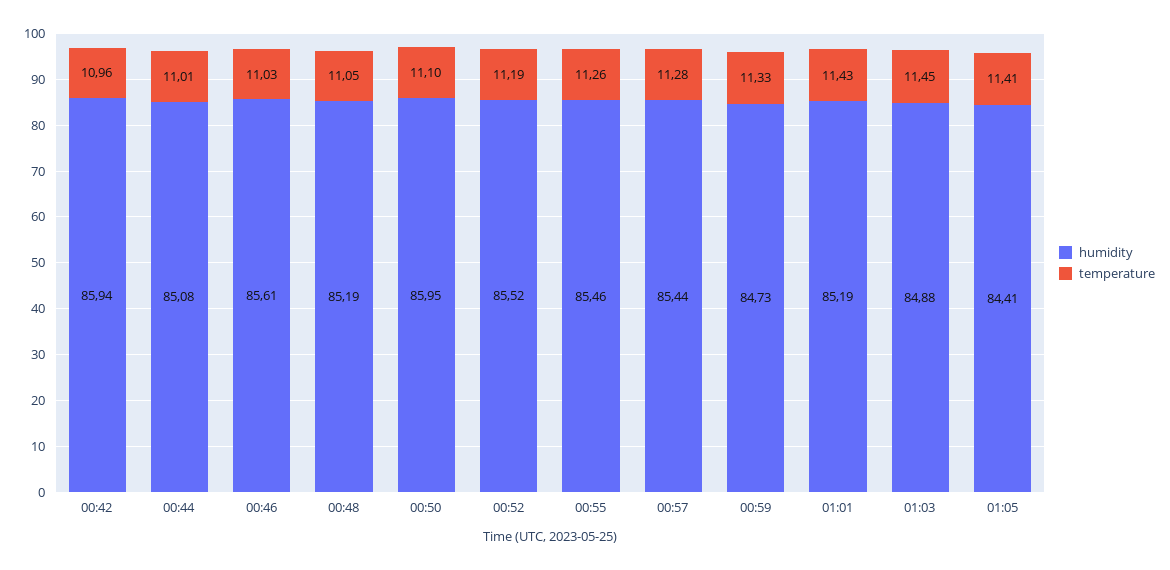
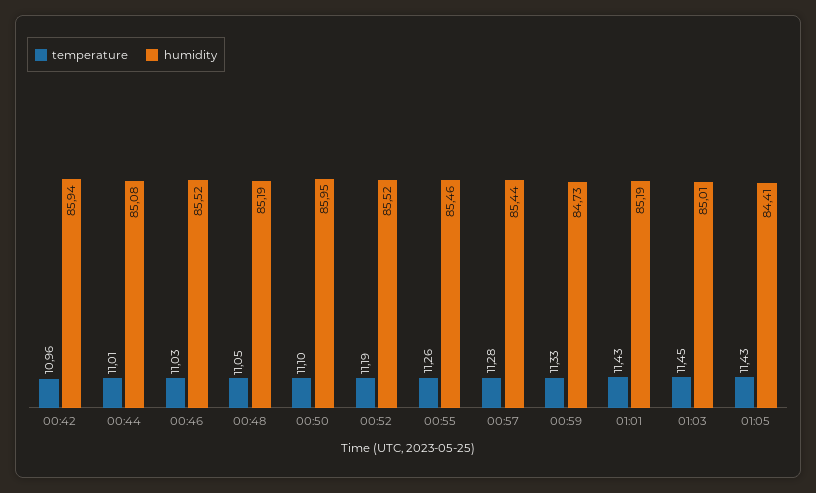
  {
    "humidity": {
      "00:42": 85.94,
      "00:44": 85.08,
-     "00:46": 85.61,
+     "00:46": 85.52,
      "00:48": 85.19,
      "00:50": 85.95,
      "00:52": 85.52,
      "00:55": 85.46,
      "00:57": 85.44,
      "00:59": 84.73,
      "01:01": 85.19,
-     "01:03": 84.88,
+     "01:03": 85.01,
      "01:05": 84.41
    },
    "temperature": {
      "00:42": 10.96,
      "00:44": 11.01,
      "00:46": 11.03,
      "00:48": 11.05,
      "00:50": 11.1,
      "00:52": 11.19,
      "00:55": 11.26,
      "00:57": 11.28,
      "00:59": 11.33,
      "01:01": 11.43,
      "01:03": 11.45,
-     "01:05": 11.41
+     "01:05": 11.43
    }
  }

